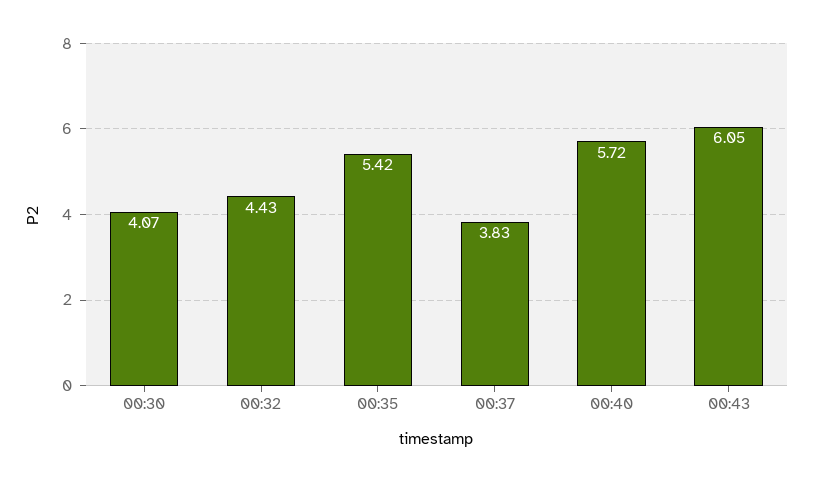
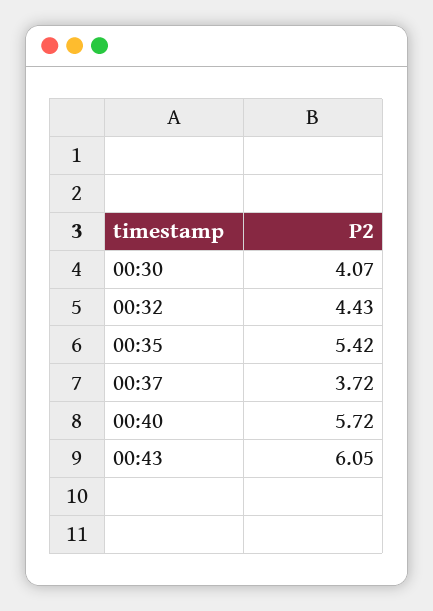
  {
    "00:30": 4.07,
    "00:32": 4.43,
    "00:35": 5.42,
-   "00:37": 3.83,
+   "00:37": 3.72,
    "00:40": 5.72,
    "00:43": 6.05
  }

